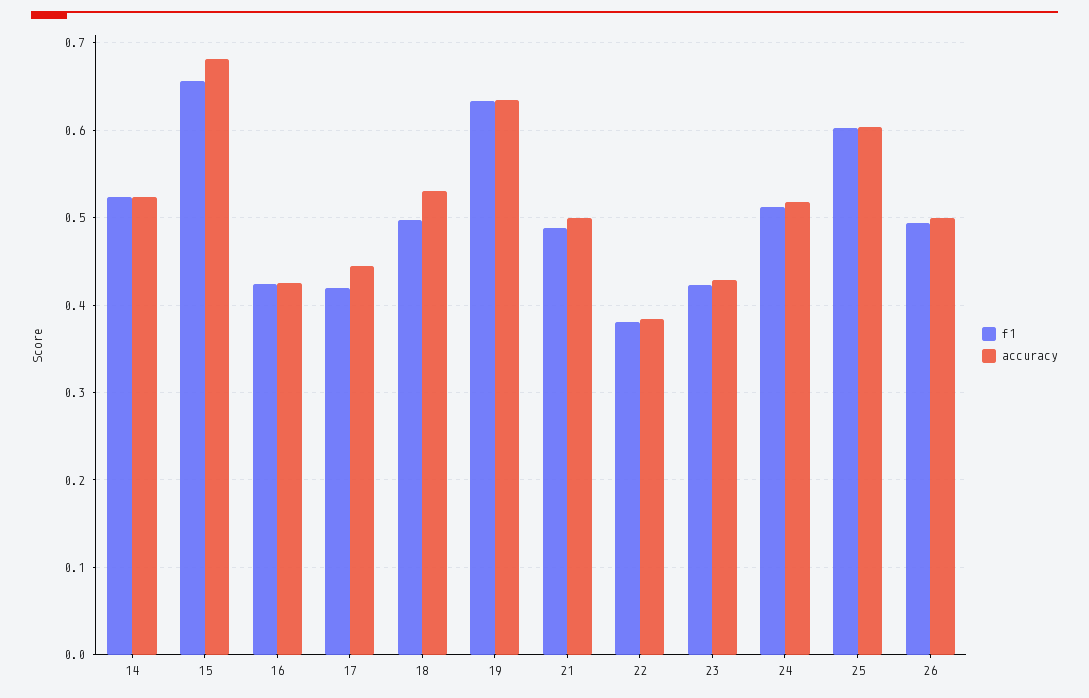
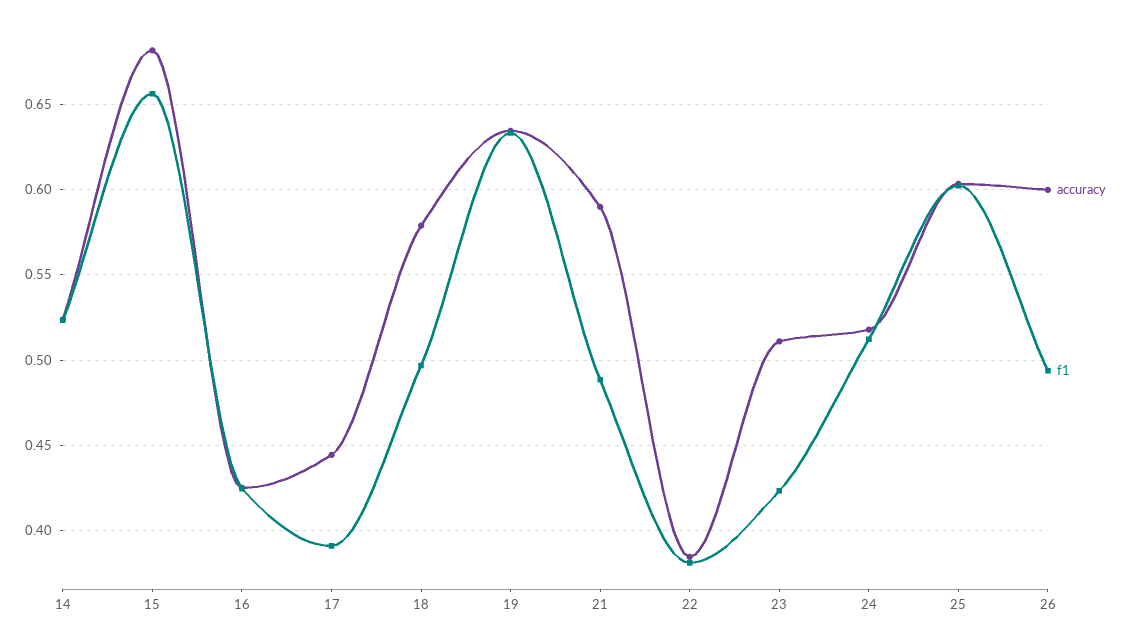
  {
    "f1": {
      "14": 0.525,
      "15": 0.655,
      "16": 0.425,
-     "17": 0.42,
+     "17": 0.39,
      "18": 0.495,
      "19": 0.635,
      "21": 0.49,
      "22": 0.38,
      "23": 0.425,
      "24": 0.51,
      "25": 0.6,
      "26": 0.495
    },
    "accuracy": {
      "14": 0.525,
      "15": 0.68,
      "16": 0.425,
      "17": 0.445,
-     "18": 0.53,
+     "18": 0.58,
      "19": 0.635,
-     "21": 0.5,
+     "21": 0.59,
      "22": 0.385,
-     "23": 0.43,
+     "23": 0.51,
      "24": 0.52,
      "25": 0.605,
-     "26": 0.5
+     "26": 0.6
    }
  }

